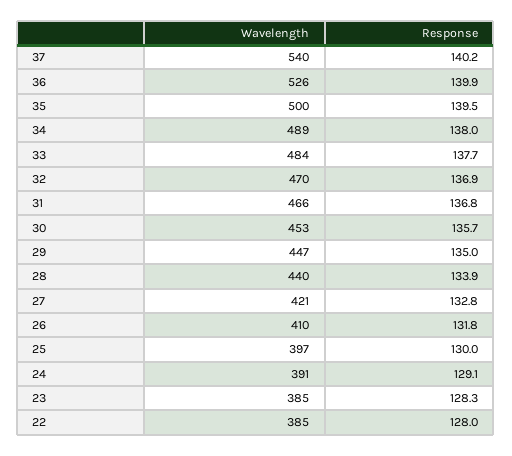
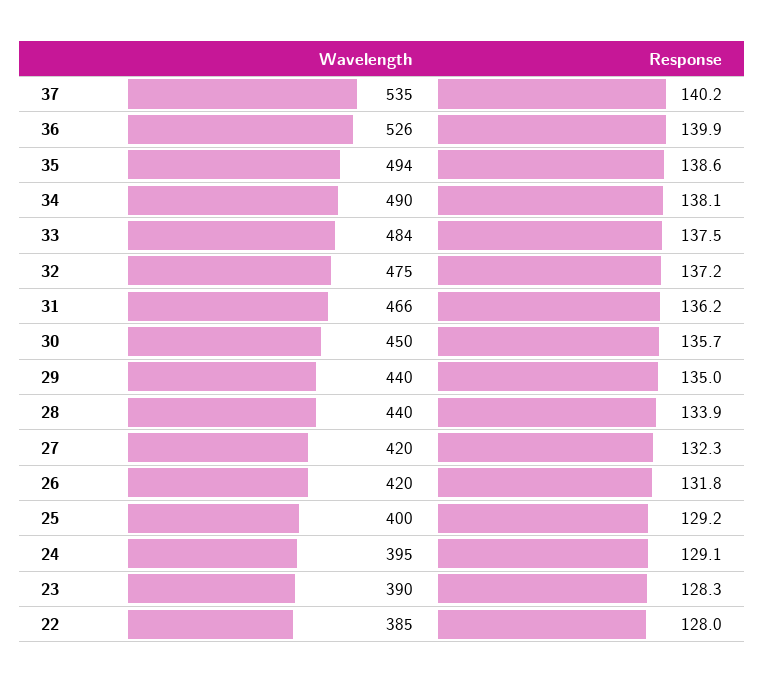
  {
    "Wavelength": {
-     "37": 540,
+     "37": 535,
      "36": 526,
-     "35": 500,
+     "35": 494,
-     "34": 489,
+     "34": 490,
      "33": 484,
-     "32": 470,
+     "32": 475,
      "31": 466,
-     "30": 453,
+     "30": 450,
-     "29": 447,
+     "29": 440,
      "28": 440,
-     "27": 421,
+     "27": 420,
-     "26": 410,
+     "26": 420,
-     "25": 397,
+     "25": 400,
-     "24": 391,
+     "24": 395,
-     "23": 385,
+     "23": 390,
      "22": 385
    },
    "Response": {
      "37": 140.2,
      "36": 139.9,
-     "35": 139.5,
+     "35": 138.6,
-     "34": 138,
+     "34": 138.1,
-     "33": 137.7,
+     "33": 137.5,
-     "32": 136.9,
+     "32": 137.2,
-     "31": 136.8,
+     "31": 136.2,
      "30": 135.7,
      "29": 135,
      "28": 133.9,
-     "27": 132.8,
+     "27": 132.3,
      "26": 131.8,
-     "25": 130,
+     "25": 129.2,
      "24": 129.1,
      "23": 128.3,
      "22": 128
    }
  }

